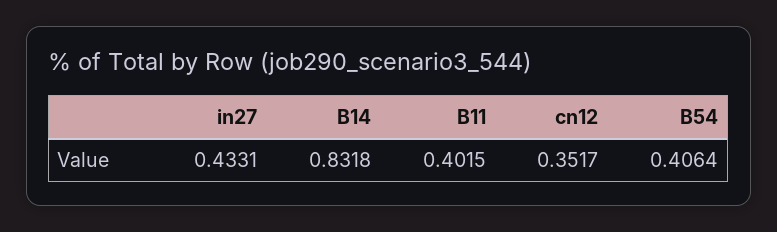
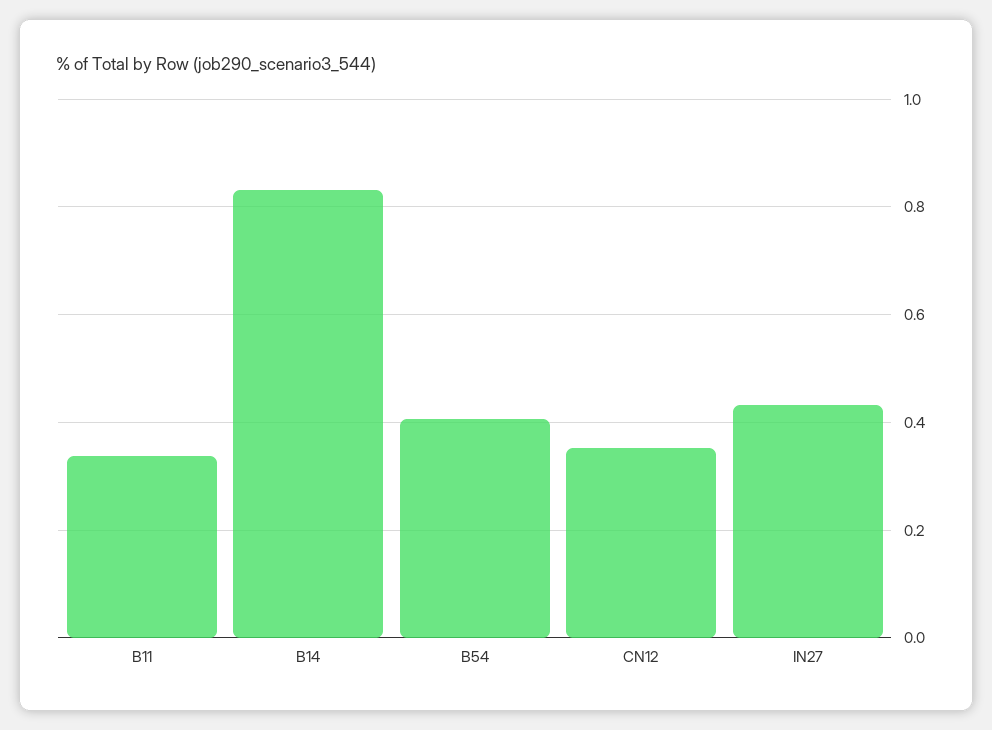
  {
    "in27": 0.4331,
    "B14": 0.8318,
-   "B11": 0.4015,
+   "B11": 0.34,
    "cn12": 0.3517,
    "B54": 0.4064
  }

